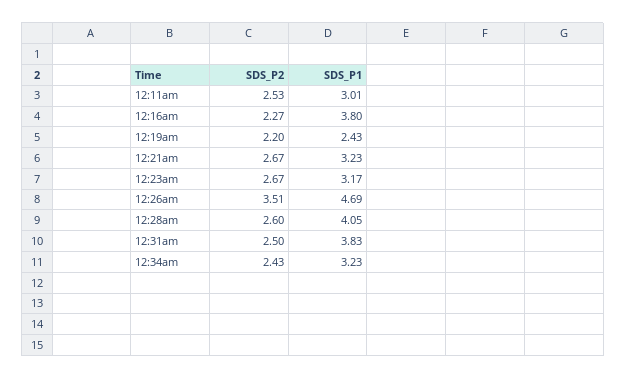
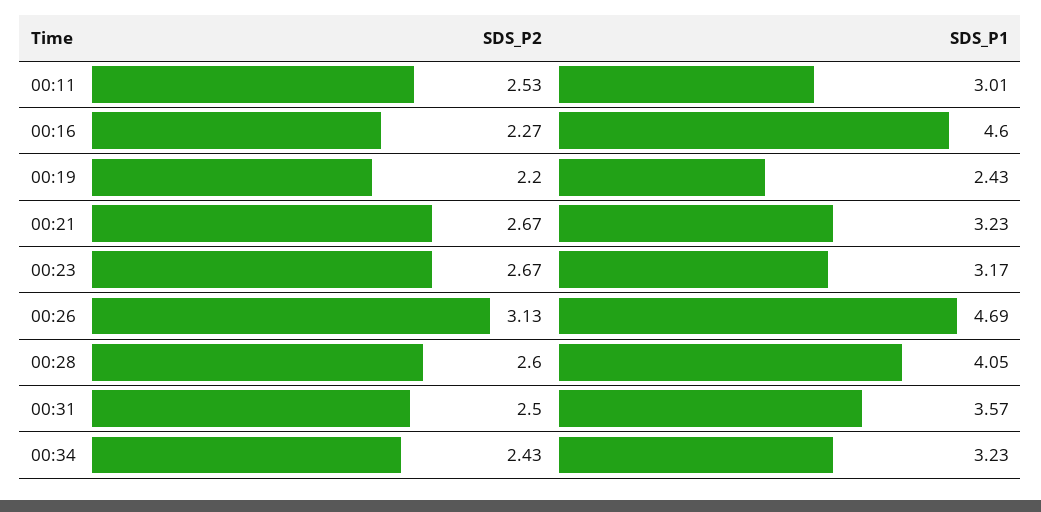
  {
    "SDS_P2": {
      "12:11am": 2.53,
      "12:16am": 2.27,
      "12:19am": 2.2,
      "12:21am": 2.67,
      "12:23am": 2.67,
-     "12:26am": 3.51,
+     "12:26am": 3.13,
      "12:28am": 2.6,
      "12:31am": 2.5,
      "12:34am": 2.43
    },
    "SDS_P1": {
      "12:11am": 3.01,
-     "12:16am": 3.8,
+     "12:16am": 4.6,
      "12:19am": 2.43,
      "12:21am": 3.23,
      "12:23am": 3.17,
      "12:26am": 4.69,
      "12:28am": 4.05,
-     "12:31am": 3.83,
+     "12:31am": 3.57,
      "12:34am": 3.23
    }
  }

